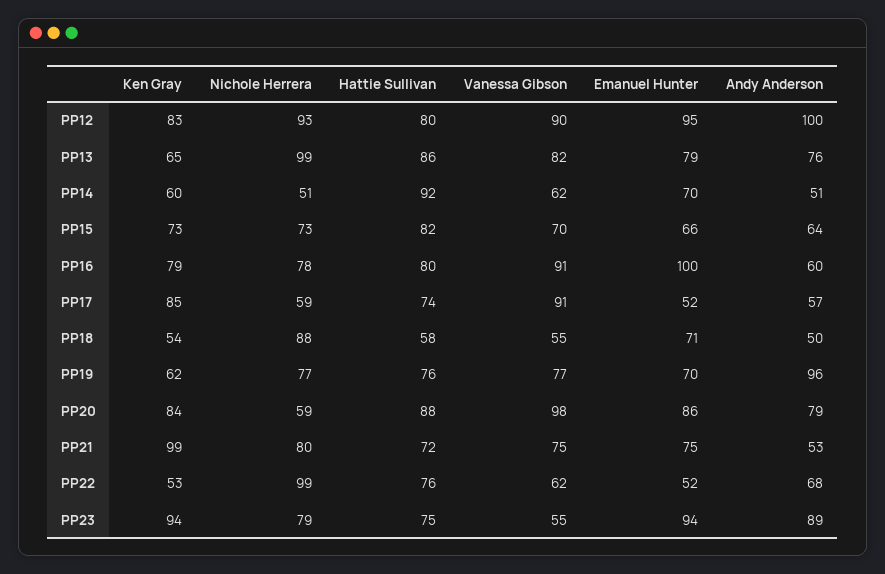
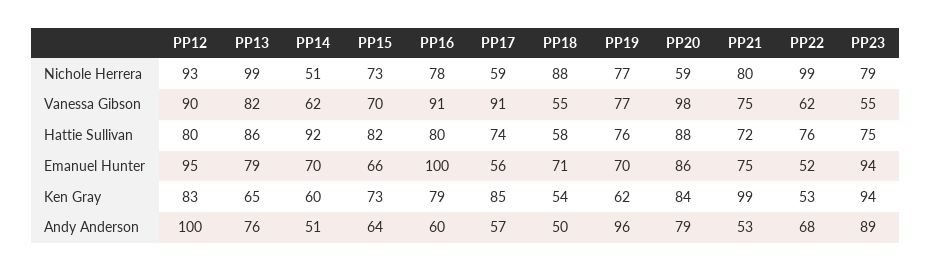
  {
    "Ken Gray": {
      "PP12": 83,
      "PP13": 65,
      "PP14": 60,
      "PP15": 73,
      "PP16": 79,
      "PP17": 85,
      "PP18": 54,
      "PP19": 62,
      "PP20": 84,
      "PP21": 99,
      "PP22": 53,
      "PP23": 94
    },
    "Nichole Herrera": {
      "PP12": 93,
      "PP13": 99,
      "PP14": 51,
      "PP15": 73,
      "PP16": 78,
      "PP17": 59,
      "PP18": 88,
      "PP19": 77,
      "PP20": 59,
      "PP21": 80,
      "PP22": 99,
      "PP23": 79
    },
    "Hattie Sullivan": {
      "PP12": 80,
      "PP13": 86,
      "PP14": 92,
      "PP15": 82,
      "PP16": 80,
      "PP17": 74,
      "PP18": 58,
      "PP19": 76,
      "PP20": 88,
      "PP21": 72,
      "PP22": 76,
      "PP23": 75
    },
    "Vanessa Gibson": {
      "PP12": 90,
      "PP13": 82,
      "PP14": 62,
      "PP15": 70,
      "PP16": 91,
      "PP17": 91,
      "PP18": 55,
      "PP19": 77,
      "PP20": 98,
      "PP21": 75,
      "PP22": 62,
      "PP23": 55
    },
    "Emanuel Hunter": {
      "PP12": 95,
      "PP13": 79,
      "PP14": 70,
      "PP15": 66,
      "PP16": 100,
-     "PP17": 52,
+     "PP17": 56,
      "PP18": 71,
      "PP19": 70,
      "PP20": 86,
      "PP21": 75,
      "PP22": 52,
      "PP23": 94
    },
    "Andy Anderson": {
      "PP12": 100,
      "PP13": 76,
      "PP14": 51,
      "PP15": 64,
      "PP16": 60,
      "PP17": 57,
      "PP18": 50,
      "PP19": 96,
      "PP20": 79,
      "PP21": 53,
      "PP22": 68,
      "PP23": 89
    }
  }

